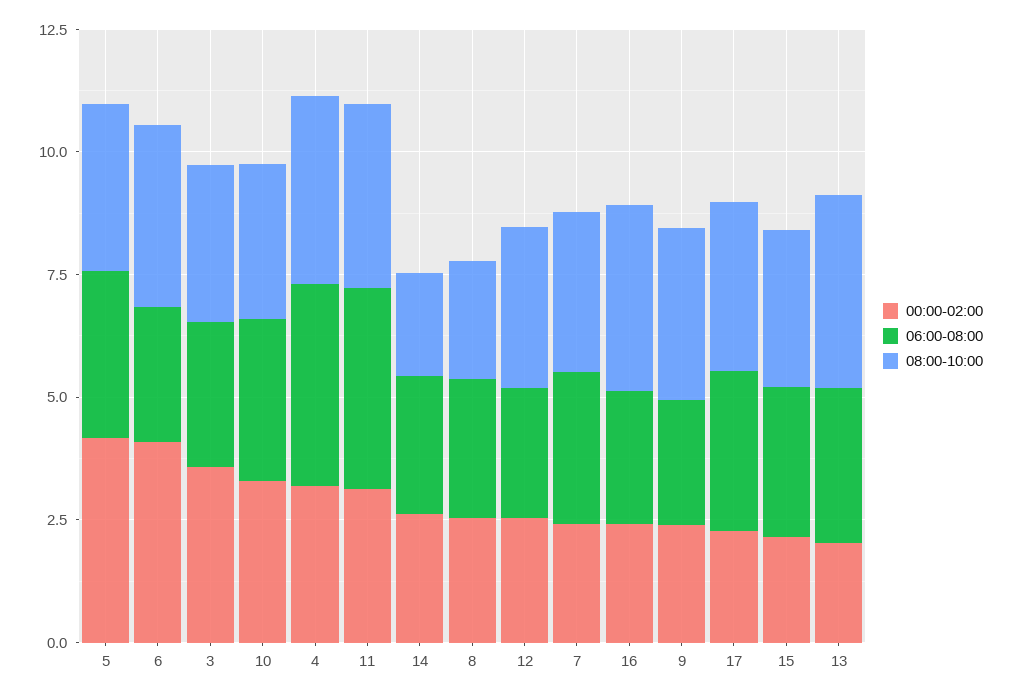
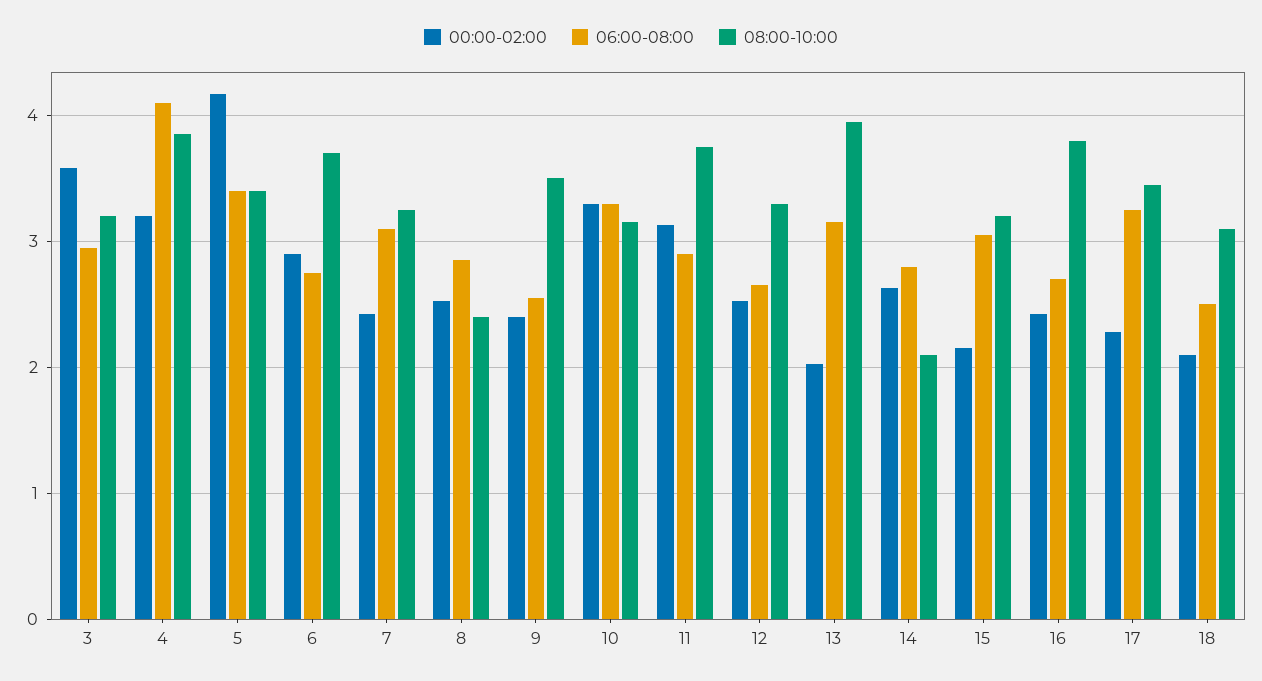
  {
    "00:00-02:00": {
      "5": 4.2,
-     "6": 4,
+     "6": 2.9,
      "3": 3.6,
      "10": 3.3,
      "4": 3.2,
      "11": 3.1,
      "14": 2.6,
      "8": 2.5,
      "12": 2.5,
      "7": 2.4,
      "16": 2.4,
      "9": 2.4,
      "17": 2.3,
      "15": 2.2,
-     "13": 2
+     "13": 2,
+     "18": 2.1
    },
    "06:00-08:00": {
      "5": 3.4,
      "6": 2.8,
      "3": 3,
      "10": 3.3,
      "4": 4.1,
-     "11": 4,
+     "11": 2.9,
      "14": 2.8,
      "8": 2.9,
      "12": 2.7,
      "7": 3.1,
      "16": 2.7,
      "9": 2.6,
      "17": 3.3,
      "15": 3.1,
-     "13": 3.2
+     "13": 3.2,
+     "18": 2.5
    },
    "08:00-10:00": {
      "5": 3.4,
      "6": 3.7,
      "3": 3.2,
      "10": 3.2,
      "4": 3.9,
      "11": 3.8,
      "14": 2.1,
      "8": 2.4,
      "12": 3.3,
      "7": 3.3,
      "16": 3.8,
      "9": 3.5,
      "17": 3.5,
      "15": 3.2,
-     "13": 4
+     "13": 4,
+     "18": 3.1
    }
  }

